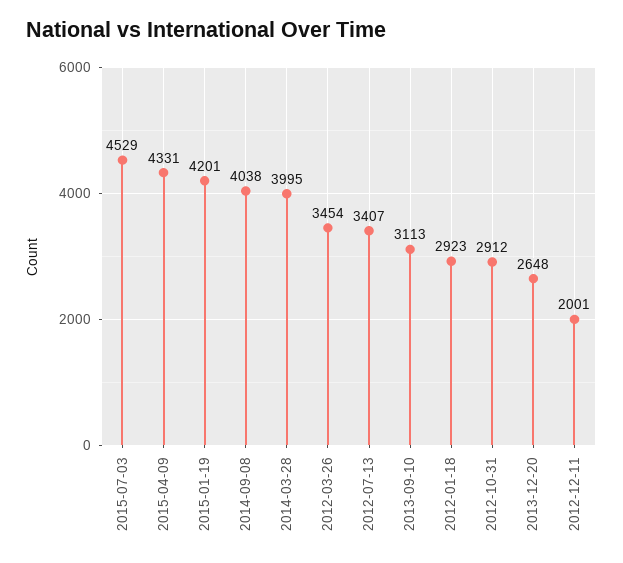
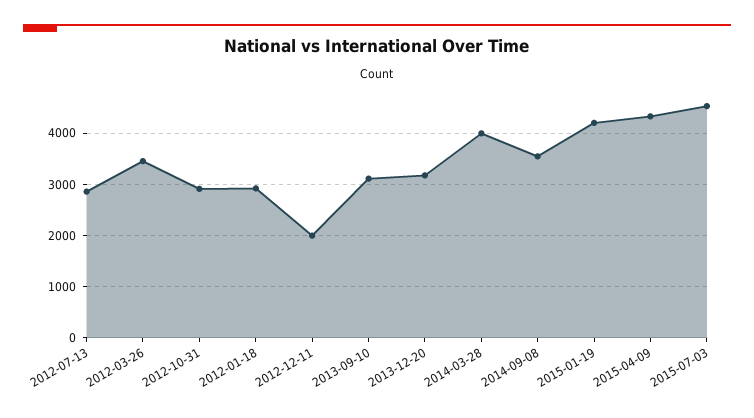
  {
    "2015-07-03": 4529,
    "2015-04-09": 4331,
    "2015-01-19": 4201,
-   "2014-09-08": 4038,
+   "2014-09-08": 3600,
    "2014-03-28": 3995,
    "2012-03-26": 3454,
-   "2012-07-13": 3407,
+   "2012-07-13": 2800,
    "2013-09-10": 3113,
    "2012-01-18": 2923,
    "2012-10-31": 2912,
-   "2013-12-20": 2648,
+   "2013-12-20": 3200,
    "2012-12-11": 2001
  }

